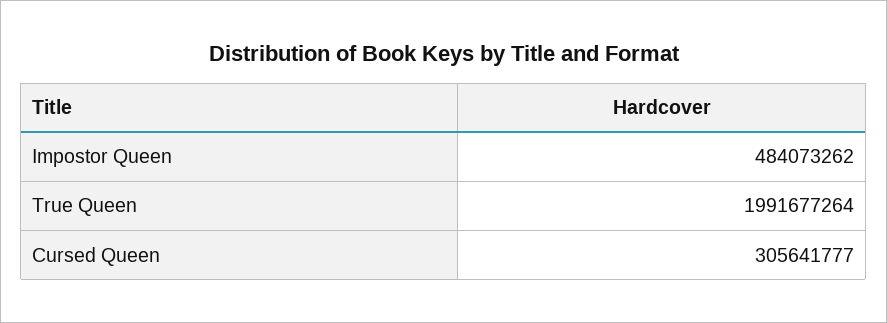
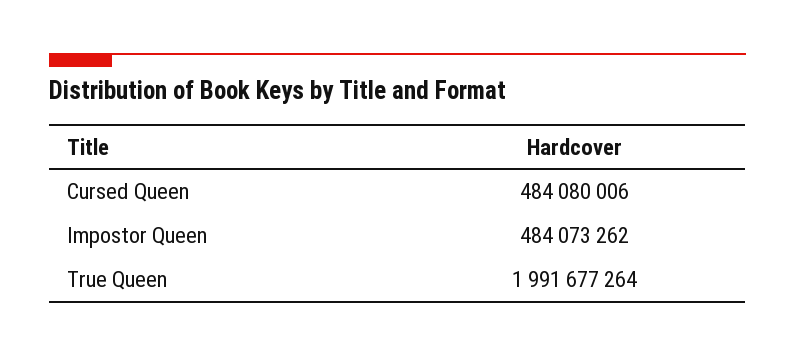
  {
    "Impostor Queen": 484073262,
    "True Queen": 1991677264,
-   "Cursed Queen": 305641777
+   "Cursed Queen": 484080006
  }

